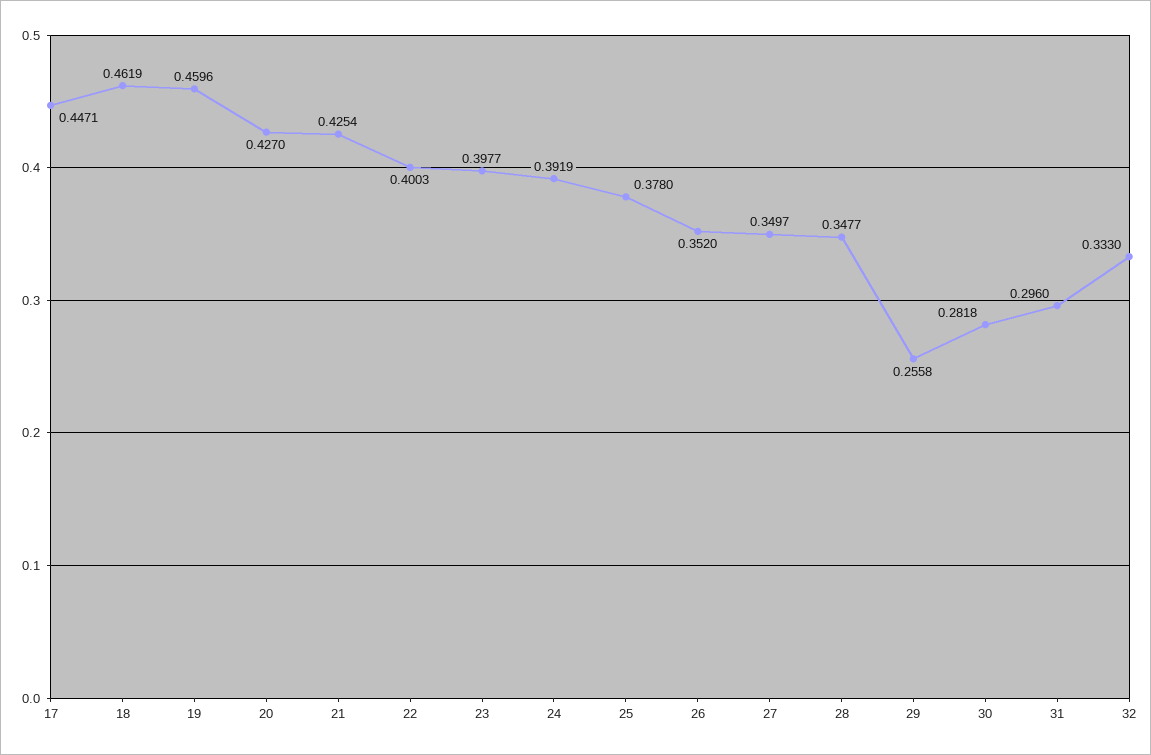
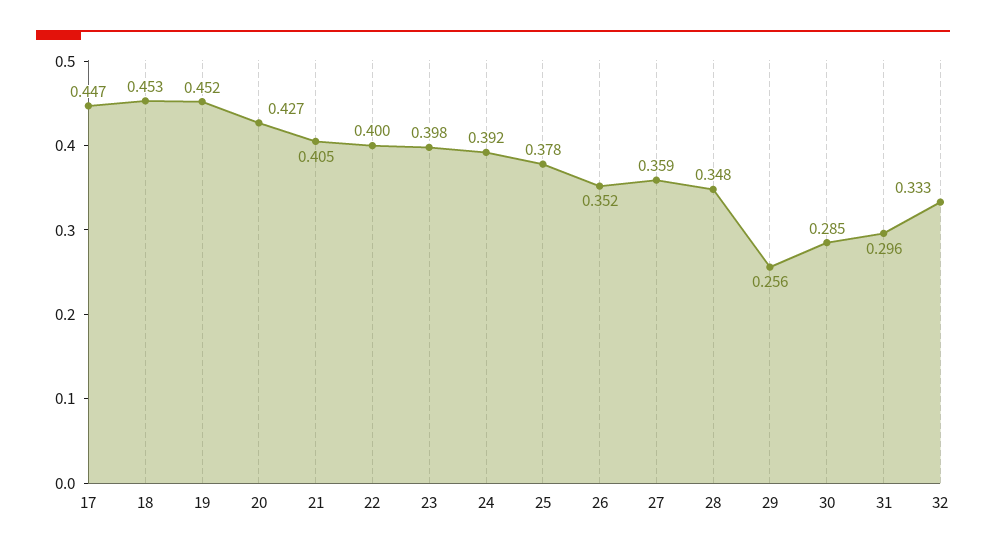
  {
    "17": 0.4471,
-   "18": 0.4619,
+   "18": 0.453,
-   "19": 0.4596,
+   "19": 0.452,
    "20": 0.427,
-   "21": 0.4254,
+   "21": 0.405,
    "22": 0.4003,
    "23": 0.3977,
    "24": 0.3919,
    "25": 0.378,
    "26": 0.352,
-   "27": 0.3497,
+   "27": 0.359,
    "28": 0.3477,
    "29": 0.2558,
-   "30": 0.2818,
+   "30": 0.285,
    "31": 0.296,
    "32": 0.333
  }

